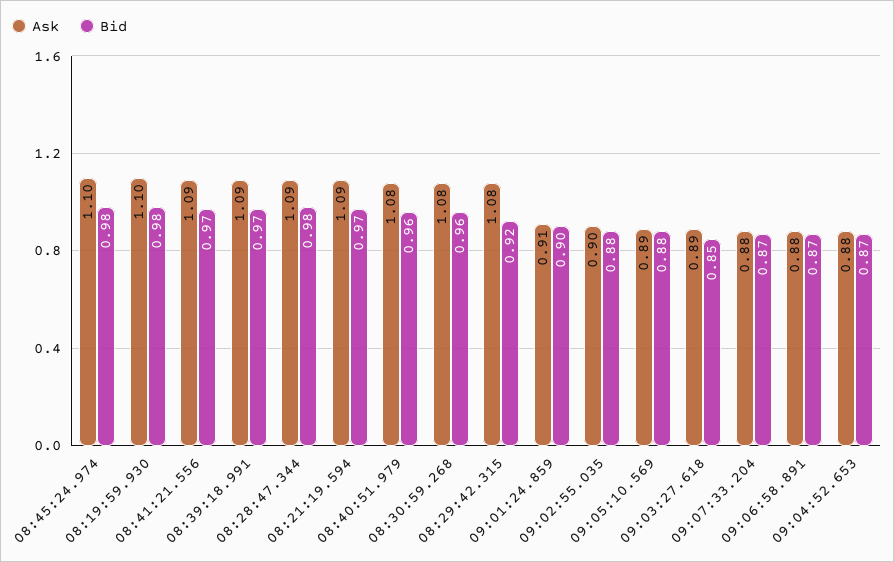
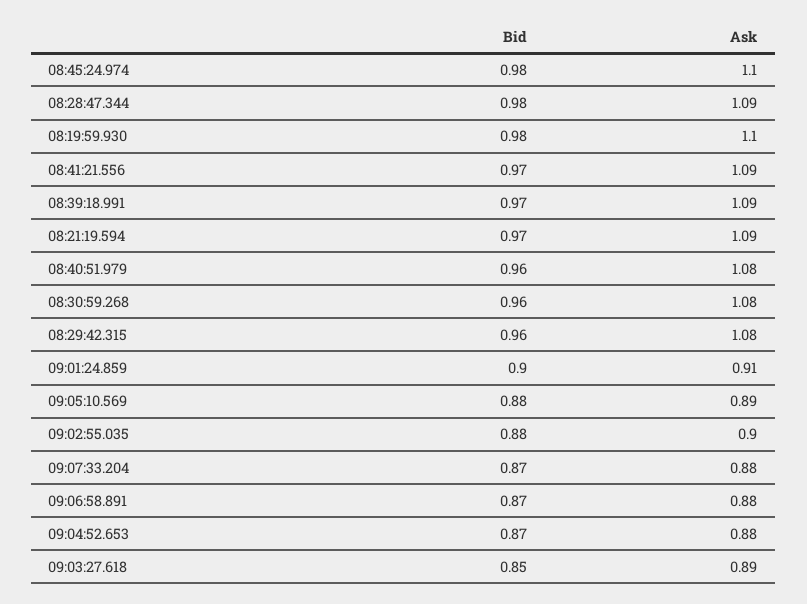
  {
    "Ask": {
      "08:45:24.974": 1.1,
      "08:19:59.930": 1.1,
      "08:41:21.556": 1.09,
      "08:39:18.991": 1.09,
      "08:28:47.344": 1.09,
      "08:21:19.594": 1.09,
      "08:40:51.979": 1.08,
      "08:30:59.268": 1.08,
      "08:29:42.315": 1.08,
      "09:01:24.859": 0.91,
      "09:02:55.035": 0.9,
      "09:05:10.569": 0.89,
      "09:03:27.618": 0.89,
      "09:07:33.204": 0.88,
      "09:06:58.891": 0.88,
      "09:04:52.653": 0.88
    },
    "Bid": {
      "08:45:24.974": 0.98,
      "08:19:59.930": 0.98,
      "08:41:21.556": 0.97,
      "08:39:18.991": 0.97,
      "08:28:47.344": 0.98,
      "08:21:19.594": 0.97,
      "08:40:51.979": 0.96,
      "08:30:59.268": 0.96,
-     "08:29:42.315": 0.92,
+     "08:29:42.315": 0.96,
      "09:01:24.859": 0.9,
      "09:02:55.035": 0.88,
      "09:05:10.569": 0.88,
      "09:03:27.618": 0.85,
      "09:07:33.204": 0.87,
      "09:06:58.891": 0.87,
      "09:04:52.653": 0.87
    }
  }

